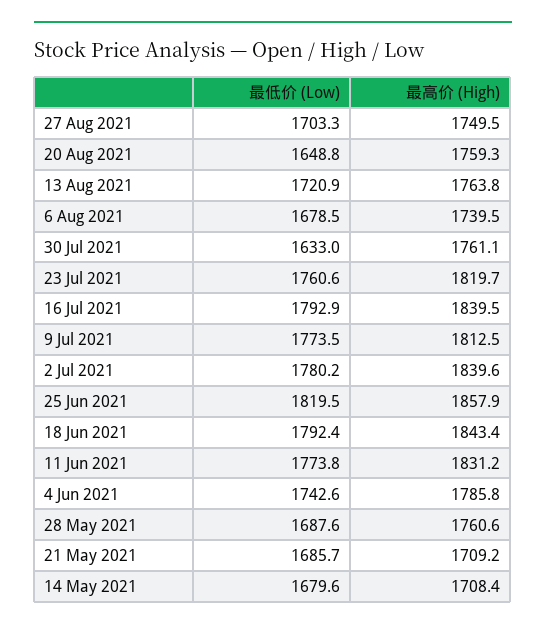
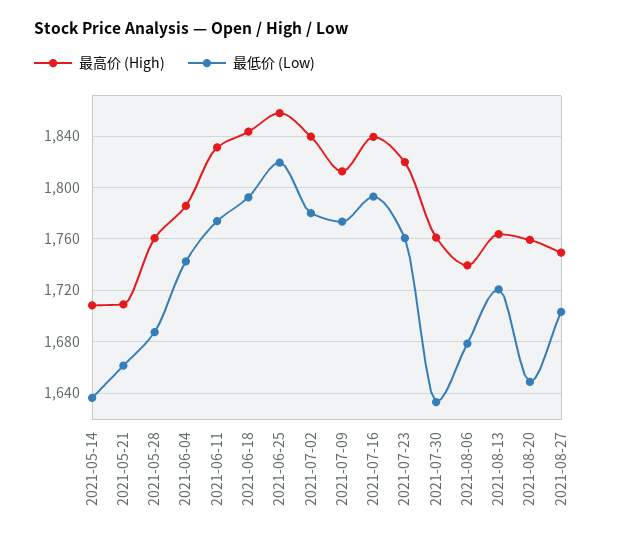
  {
    "最低价 (Low)": {
      "27 Aug 2021": 1703.3,
      "20 Aug 2021": 1648.8,
      "13 Aug 2021": 1720.9,
      "6 Aug 2021": 1678.5,
      "30 Jul 2021": 1633,
      "23 Jul 2021": 1760.6,
      "16 Jul 2021": 1792.9,
      "9 Jul 2021": 1773.5,
      "2 Jul 2021": 1780.2,
      "25 Jun 2021": 1819.5,
      "18 Jun 2021": 1792.4,
      "11 Jun 2021": 1773.8,
      "4 Jun 2021": 1742.6,
      "28 May 2021": 1687.6,
-     "21 May 2021": 1685.7,
+     "21 May 2021": 1660,
-     "14 May 2021": 1679.6
+     "14 May 2021": 1635
    },
    "最高价 (High)": {
      "27 Aug 2021": 1749.5,
      "20 Aug 2021": 1759.3,
      "13 Aug 2021": 1763.8,
      "6 Aug 2021": 1739.5,
      "30 Jul 2021": 1761.1,
      "23 Jul 2021": 1819.7,
      "16 Jul 2021": 1839.5,
      "9 Jul 2021": 1812.5,
      "2 Jul 2021": 1839.6,
      "25 Jun 2021": 1857.9,
      "18 Jun 2021": 1843.4,
      "11 Jun 2021": 1831.2,
      "4 Jun 2021": 1785.8,
      "28 May 2021": 1760.6,
      "21 May 2021": 1709.2,
      "14 May 2021": 1708.4
    }
  }

